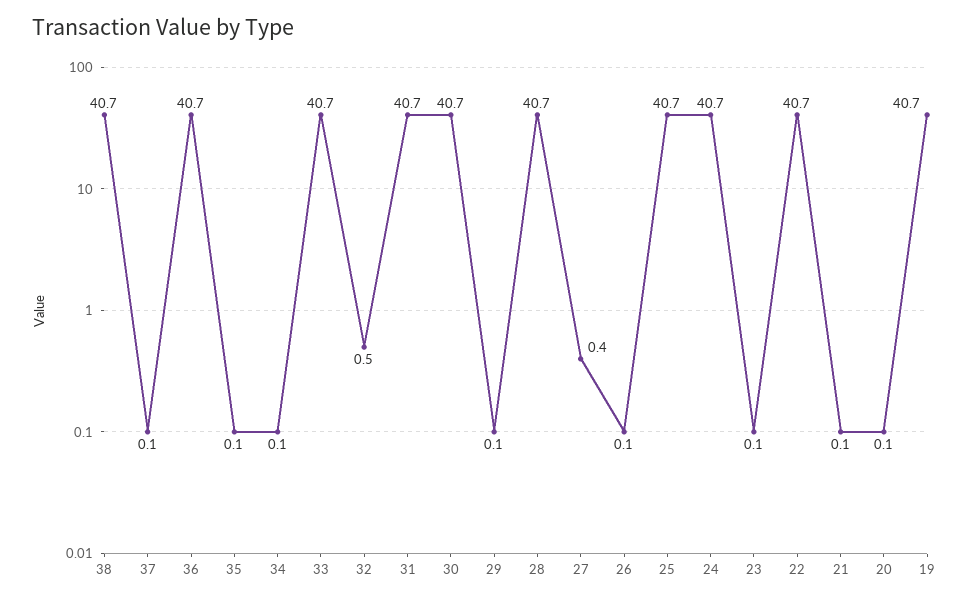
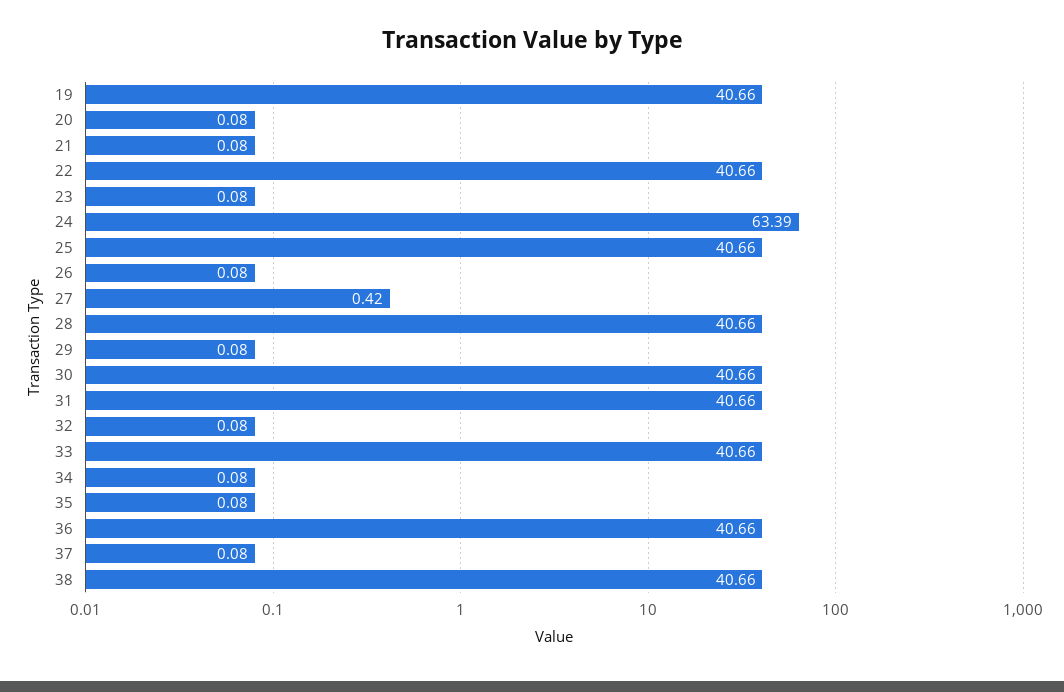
  {
    "38": 40.66,
    "37": 0.08,
    "36": 40.66,
    "35": 0.08,
    "34": 0.08,
    "33": 40.66,
-   "32": 0.5,
+   "32": 0.08,
    "31": 40.66,
    "30": 40.66,
    "29": 0.08,
    "28": 40.66,
    "27": 0.42,
    "26": 0.08,
    "25": 40.66,
-   "24": 40.7,
+   "24": 63.39,
    "23": 0.08,
    "22": 40.66,
    "21": 0.08,
    "20": 0.08,
    "19": 40.66
  }

